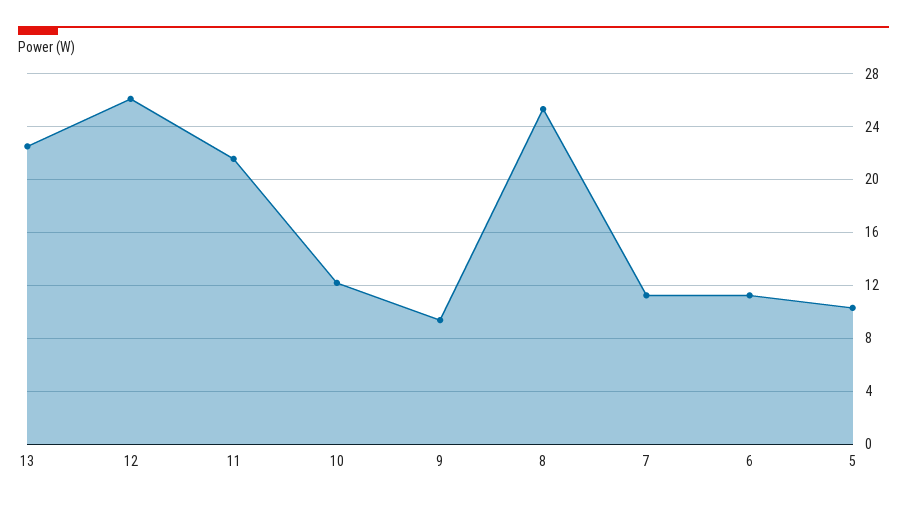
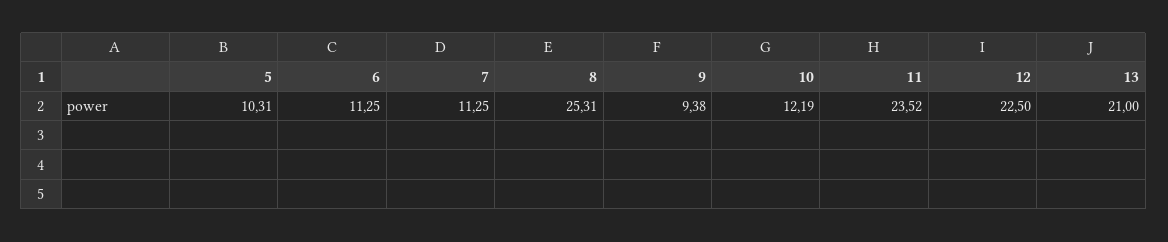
  {
-   "13": 22.5,
+   "13": 21,
-   "12": 26,
+   "12": 22.5,
-   "11": 21.5,
+   "11": 23.52,
    "10": 12.19,
    "9": 9.38,
    "8": 25.31,
    "7": 11.25,
    "6": 11.25,
    "5": 10.31
  }

